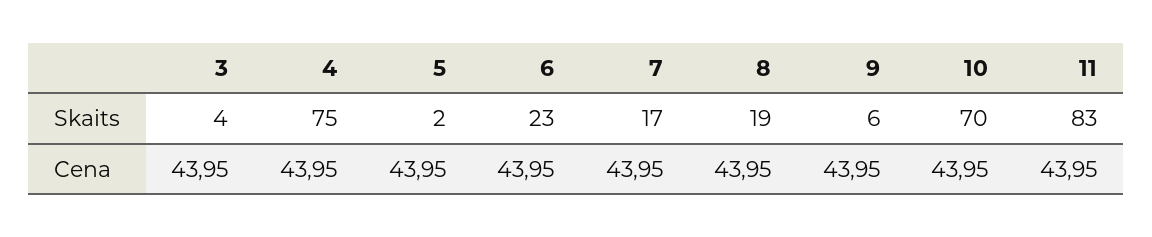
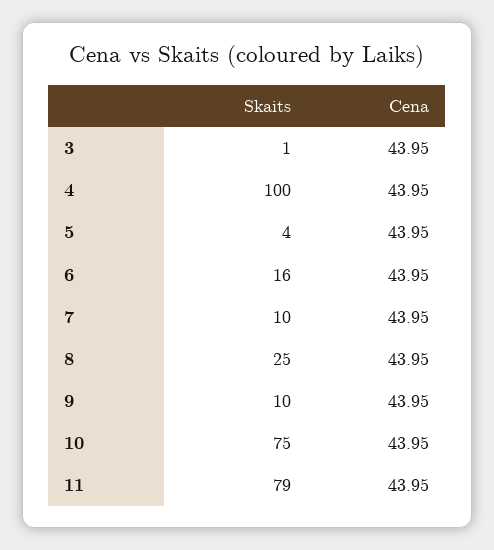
  {
    "3": {
-     "Skaits": 4,
+     "Skaits": 1,
      "Cena": 43.95
    },
    "4": {
-     "Skaits": 75,
+     "Skaits": 100,
      "Cena": 43.95
    },
    "5": {
-     "Skaits": 2,
+     "Skaits": 4,
      "Cena": 43.95
    },
    "6": {
-     "Skaits": 23,
+     "Skaits": 16,
      "Cena": 43.95
    },
    "7": {
-     "Skaits": 17,
+     "Skaits": 10,
      "Cena": 43.95
    },
    "8": {
-     "Skaits": 19,
+     "Skaits": 25,
      "Cena": 43.95
    },
    "9": {
-     "Skaits": 6,
+     "Skaits": 10,
      "Cena": 43.95
    },
    "10": {
-     "Skaits": 70,
+     "Skaits": 75,
      "Cena": 43.95
    },
    "11": {
-     "Skaits": 83,
+     "Skaits": 79,
      "Cena": 43.95
    }
  }

